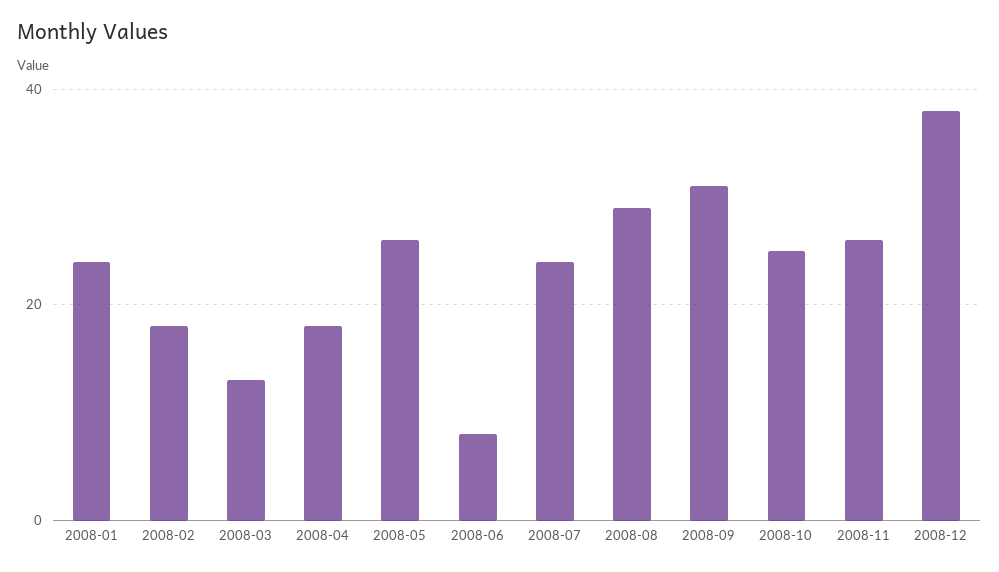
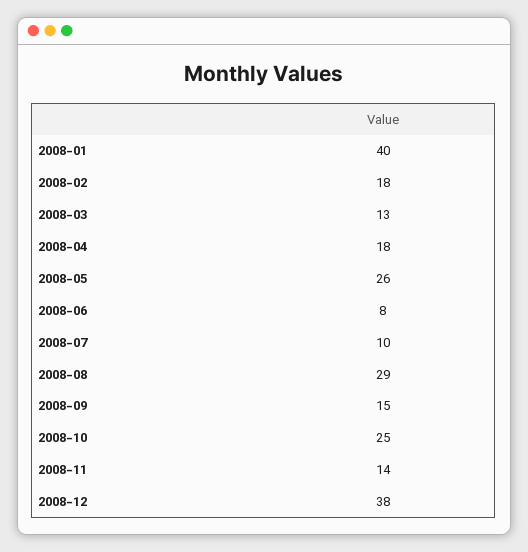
  {
-   "2008-01": 25,
+   "2008-01": 40,
    "2008-02": 18,
    "2008-03": 13,
    "2008-04": 18,
    "2008-05": 26,
    "2008-06": 8,
-   "2008-07": 25,
+   "2008-07": 10,
    "2008-08": 29,
-   "2008-09": 30,
+   "2008-09": 15,
    "2008-10": 25,
-   "2008-11": 25,
+   "2008-11": 14,
    "2008-12": 38
  }

